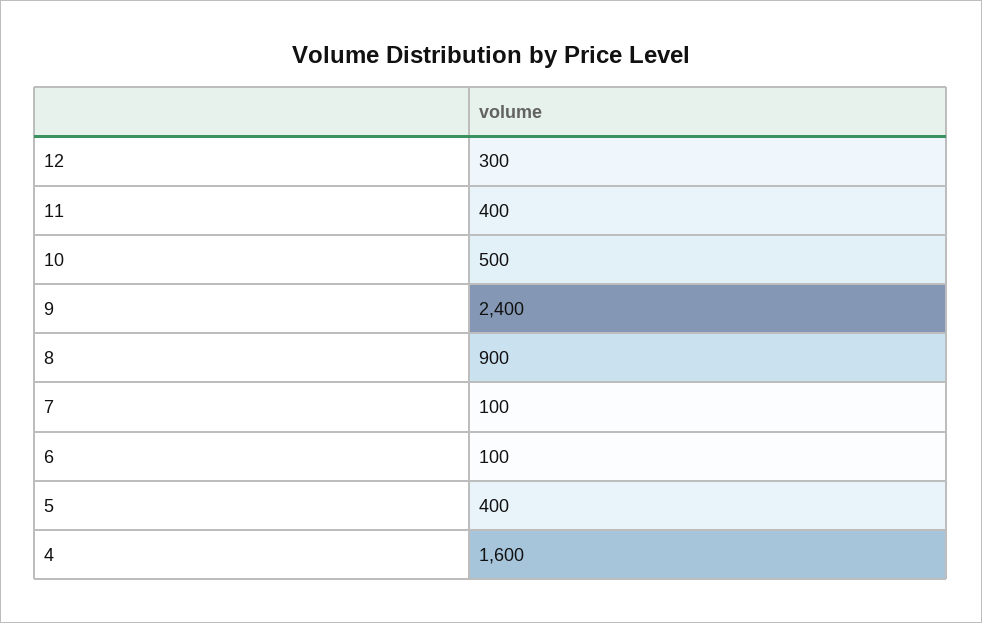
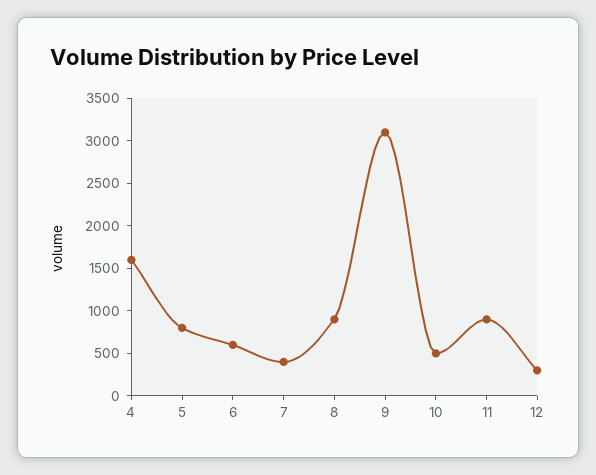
  {
    "12": 300,
-   "11": 400,
+   "11": 900,
    "10": 500,
-   "9": 2400,
+   "9": 3100,
    "8": 900,
-   "7": 100,
+   "7": 400,
-   "6": 100,
+   "6": 600,
-   "5": 400,
+   "5": 800,
    "4": 1600
  }

